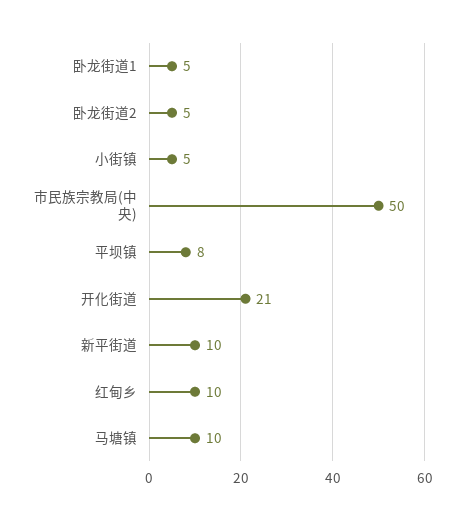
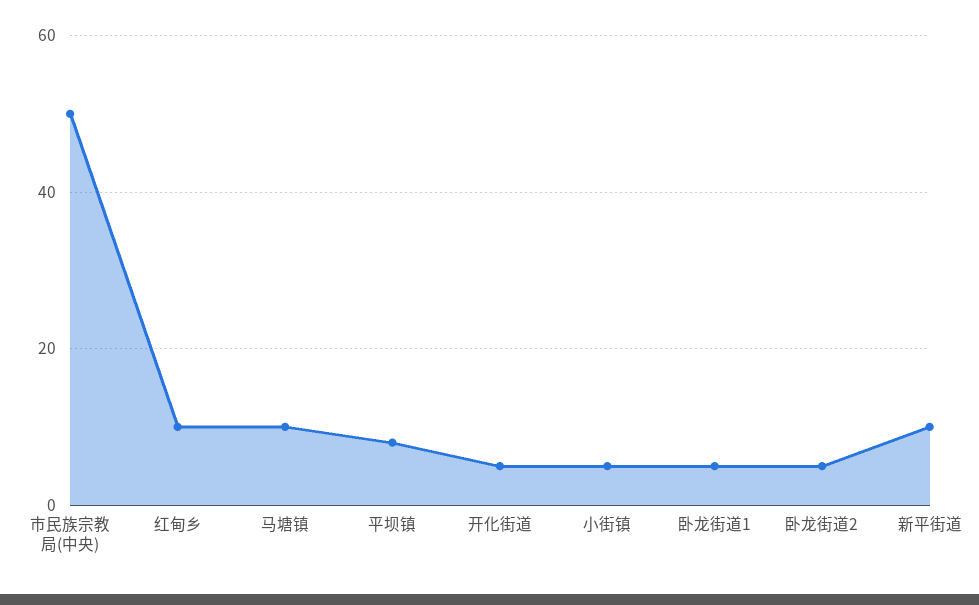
  {
    "卧龙街道1": 5,
    "卧龙街道2": 5,
    "小街镇": 5,
    "市民族宗教局(中央)": 50,
    "平坝镇": 8,
-   "开化街道": 21,
+   "开化街道": 5,
    "新平街道": 10,
    "红甸乡": 10,
    "马塘镇": 10
  }

